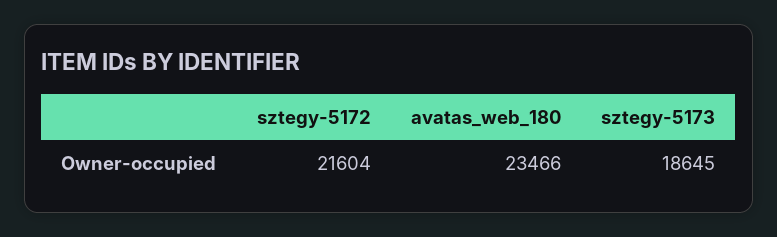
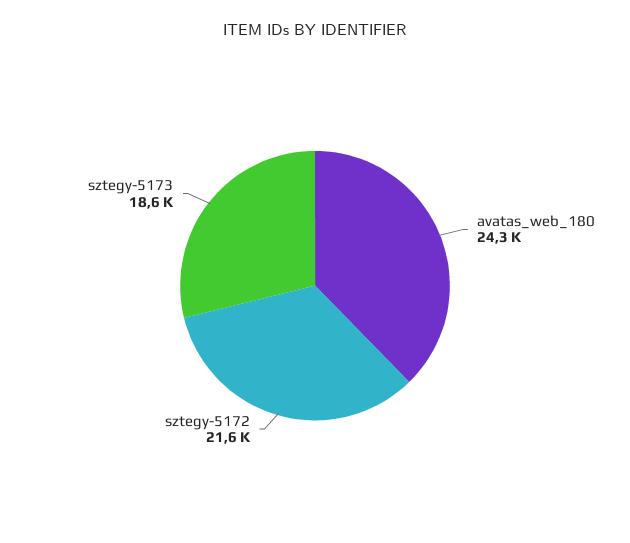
  {
    "sztegy-5172": 21604,
-   "avatas_web_180": 23466,
+   "avatas_web_180": 24300,
    "sztegy-5173": 18645
  }

